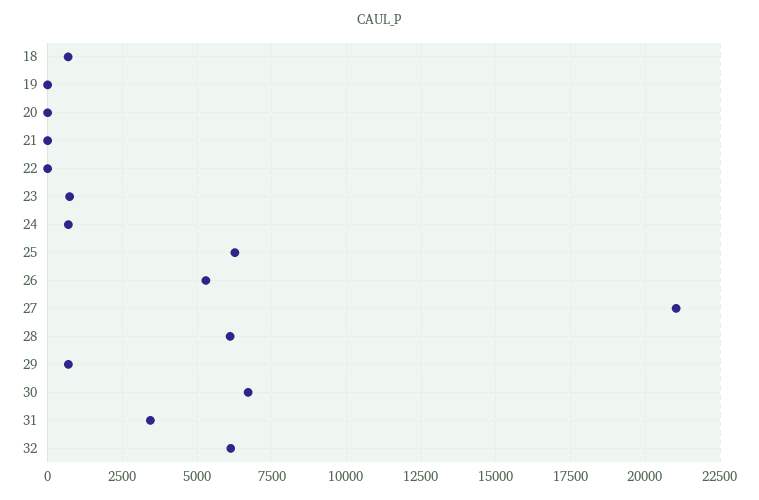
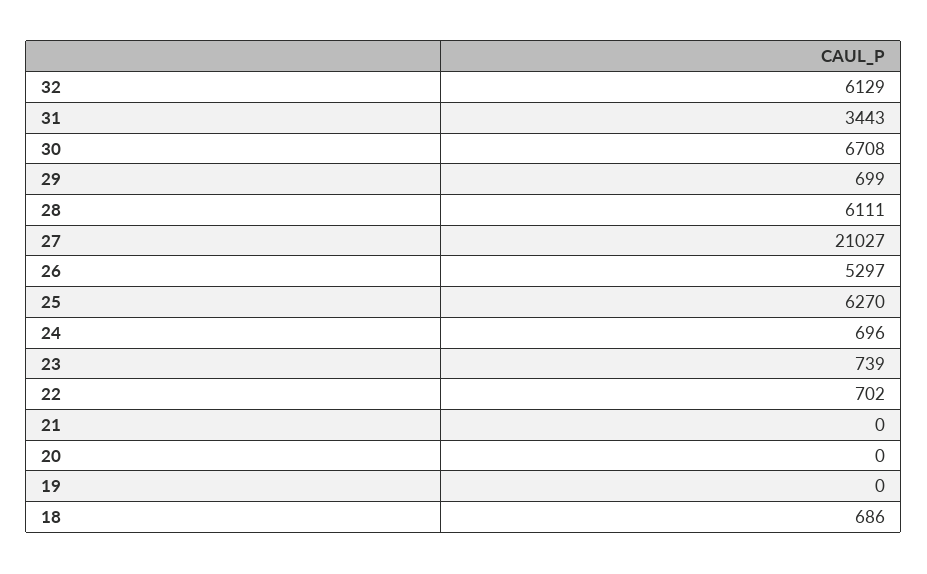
  {
    "18": 686,
    "19": 0,
    "20": 0,
    "21": 0,
-   "22": 0,
+   "22": 702,
    "23": 739,
    "24": 696,
    "25": 6270,
    "26": 5297,
    "27": 21027,
    "28": 6111,
    "29": 699,
    "30": 6708,
    "31": 3443,
    "32": 6129
  }

